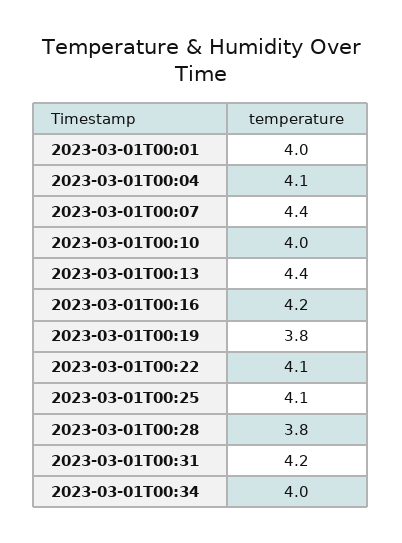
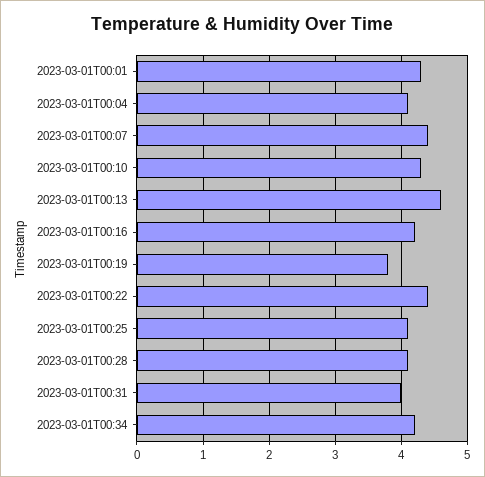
  {
-   "2023-03-01T00:01": 4,
+   "2023-03-01T00:01": 4.3,
    "2023-03-01T00:04": 4.1,
    "2023-03-01T00:07": 4.4,
-   "2023-03-01T00:10": 4,
+   "2023-03-01T00:10": 4.3,
-   "2023-03-01T00:13": 4.4,
+   "2023-03-01T00:13": 4.6,
    "2023-03-01T00:16": 4.2,
    "2023-03-01T00:19": 3.8,
-   "2023-03-01T00:22": 4.1,
+   "2023-03-01T00:22": 4.4,
    "2023-03-01T00:25": 4.1,
-   "2023-03-01T00:28": 3.8,
+   "2023-03-01T00:28": 4.1,
-   "2023-03-01T00:31": 4.2,
+   "2023-03-01T00:31": 4,
-   "2023-03-01T00:34": 4
+   "2023-03-01T00:34": 4.2
  }

